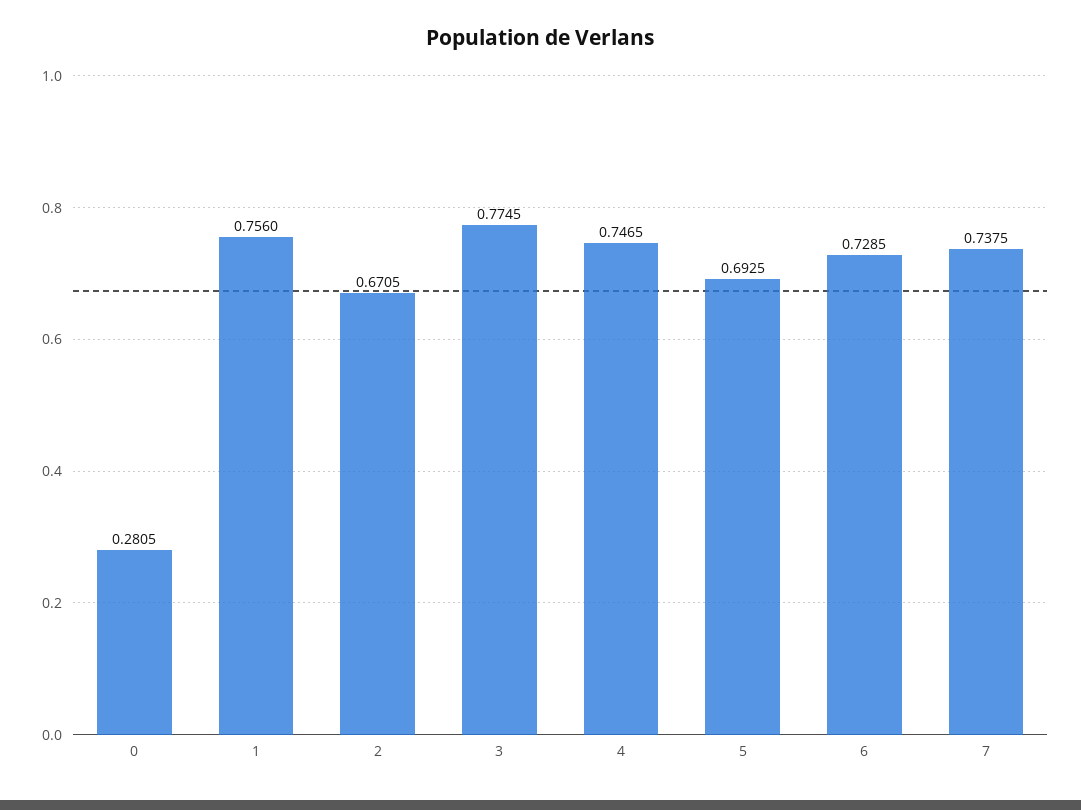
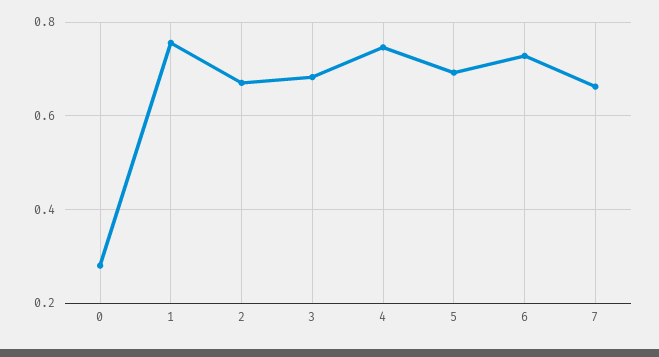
  {
    "0": 0.2805,
    "1": 0.756,
    "2": 0.6705,
-   "3": 0.7745,
+   "3": 0.68,
    "4": 0.7465,
    "5": 0.6925,
    "6": 0.7285,
-   "7": 0.7375
+   "7": 0.66
  }

